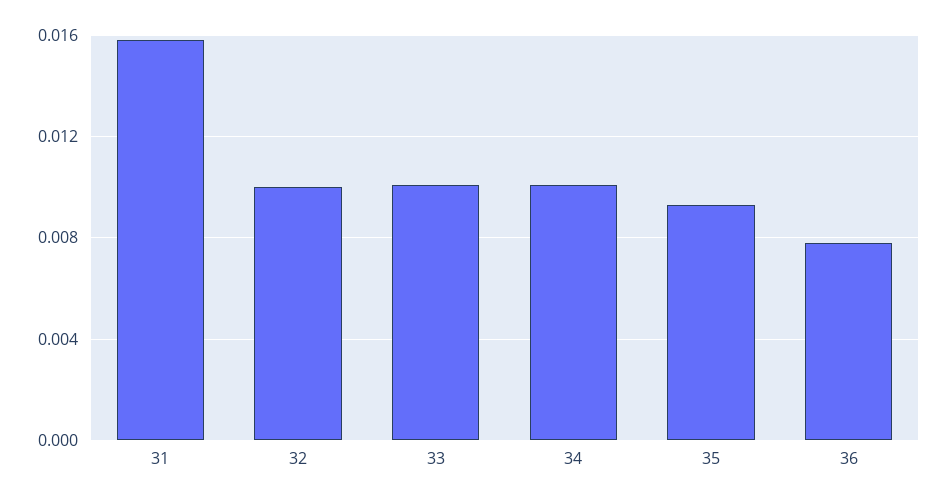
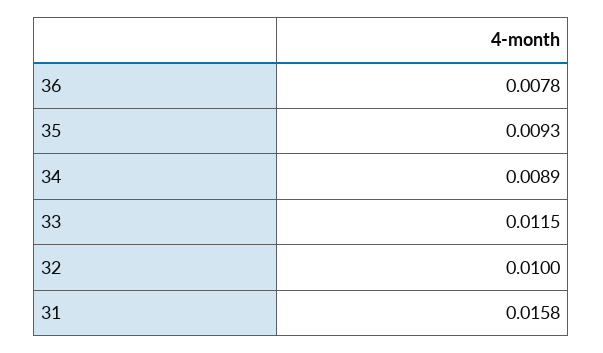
  {
    "31": 0.0158,
    "32": 0.01,
-   "33": 0.01,
+   "33": 0.0115,
-   "34": 0.01,
+   "34": 0.0089,
    "35": 0.0093,
    "36": 0.0078
  }

